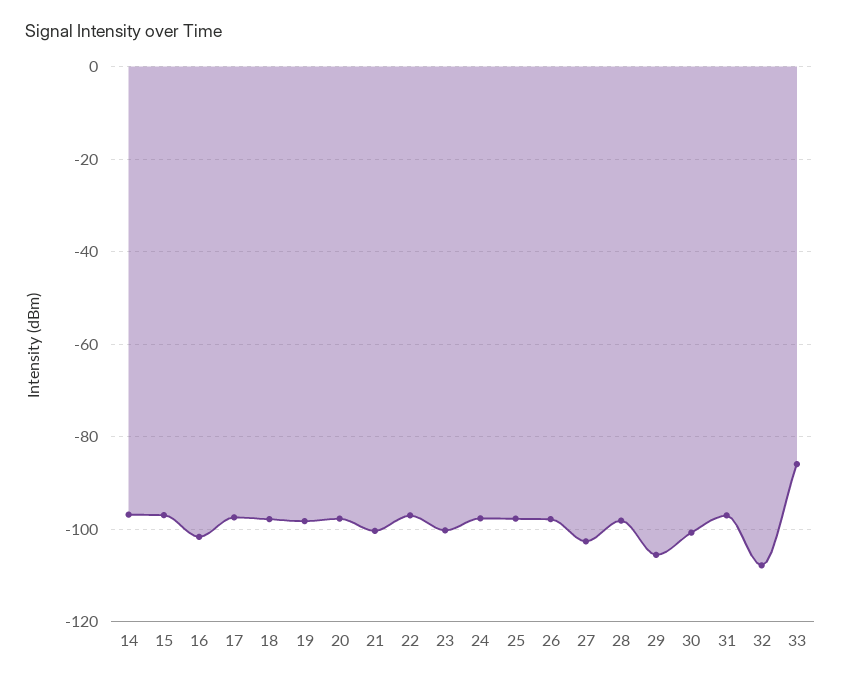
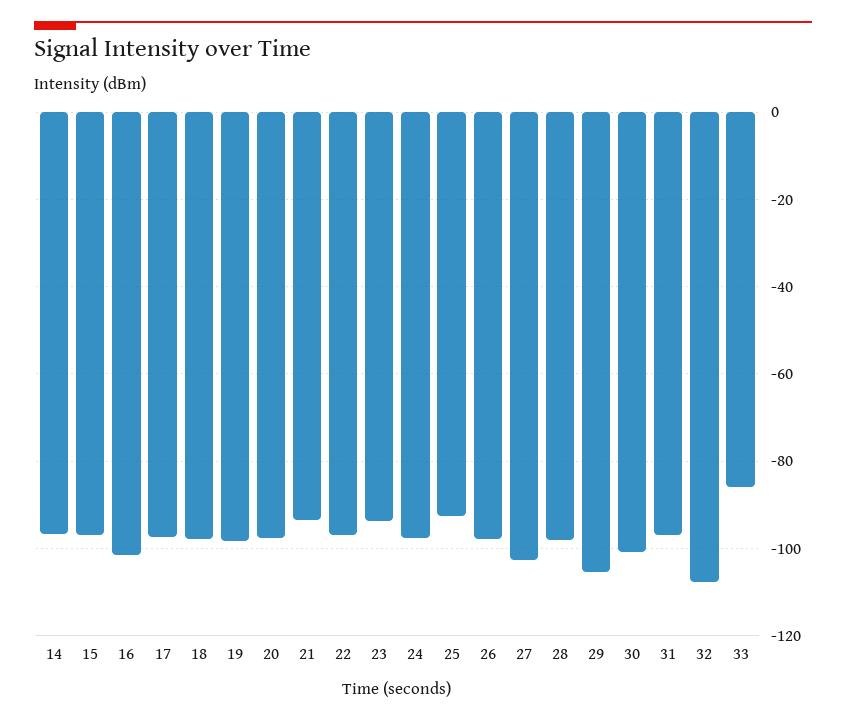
  {
    "14": -96,
    "15": -96,
    "16": -102,
    "17": -98,
    "18": -98,
    "19": -98,
    "20": -98,
-   "21": -100,
+   "21": -94,
    "22": -98,
-   "23": -100,
+   "23": -94,
    "24": -98,
-   "25": -98,
+   "25": -92,
    "26": -98,
    "27": -102,
    "28": -98,
    "29": -106,
    "30": -100,
    "31": -98,
    "32": -108,
    "33": -86
  }

